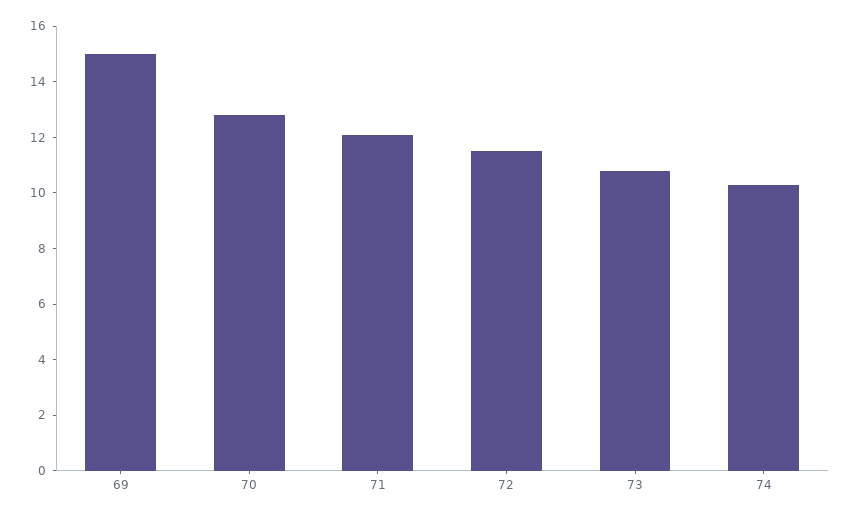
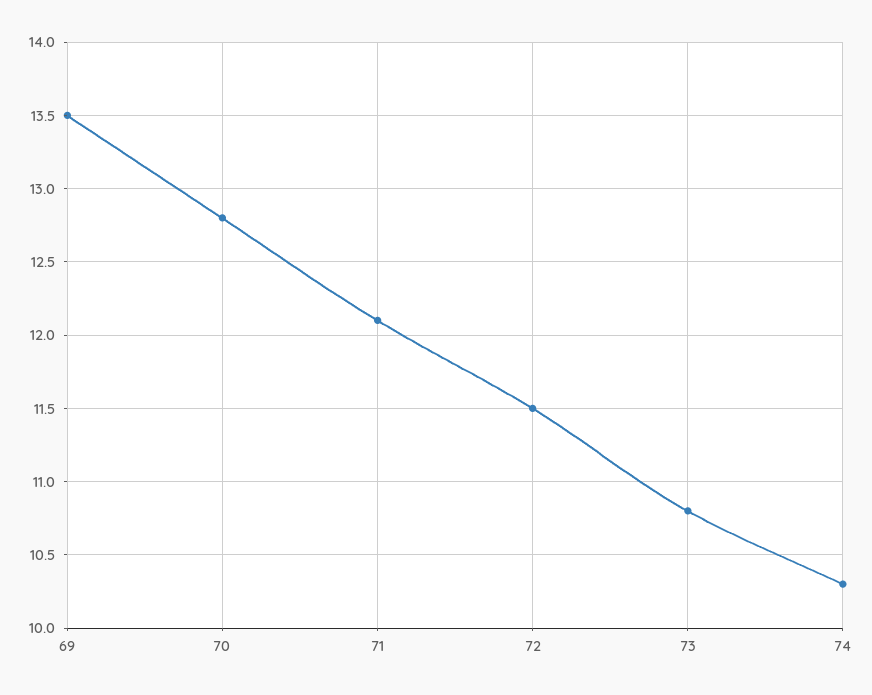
  {
-   "69": 15,
+   "69": 13.5,
    "70": 12.8,
    "71": 12.1,
    "72": 11.5,
    "73": 10.8,
    "74": 10.3
  }

